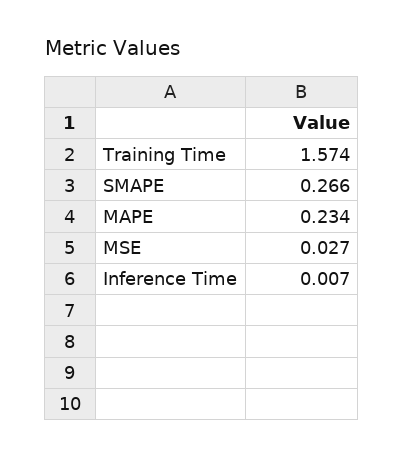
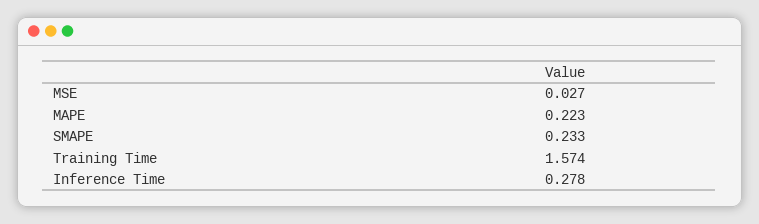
  {
    "Training Time": 1.574,
-   "SMAPE": 0.266,
+   "SMAPE": 0.233,
-   "MAPE": 0.234,
+   "MAPE": 0.223,
    "MSE": 0.027,
-   "Inference Time": 0.007
+   "Inference Time": 0.278
  }

